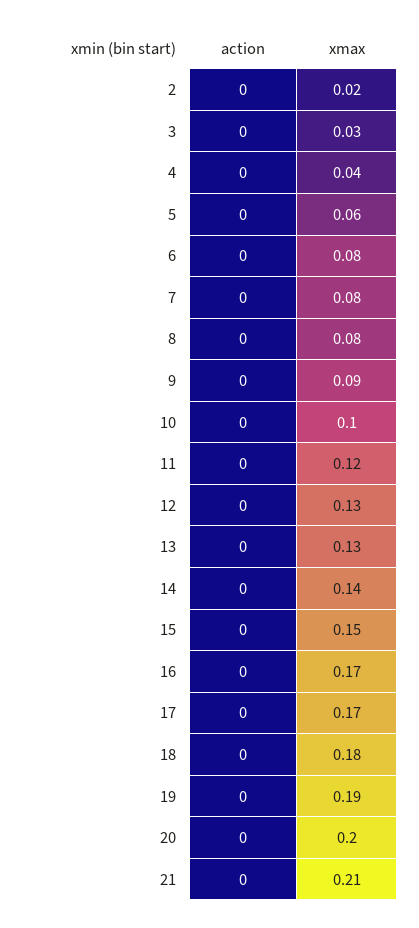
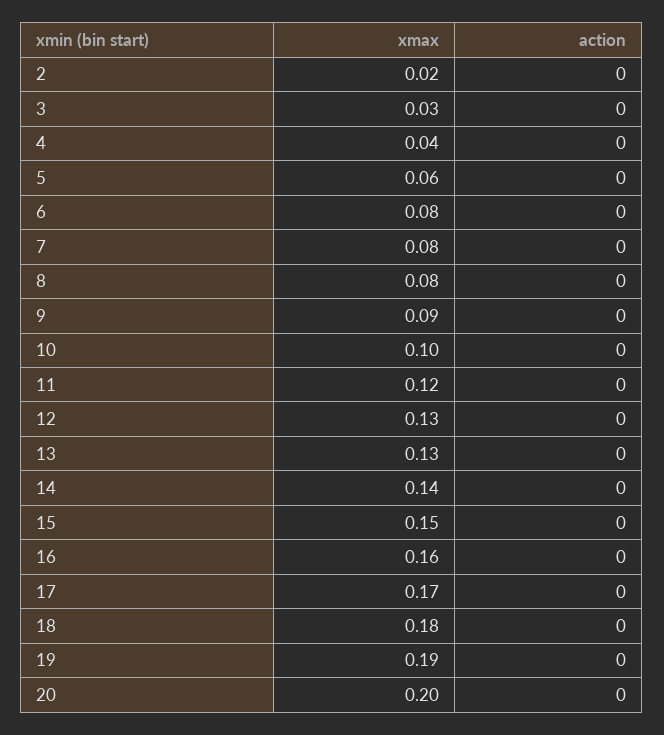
  {
    "action": {
      "2": 0,
      "3": 0,
      "4": 0,
      "5": 0,
      "6": 0,
      "7": 0,
      "8": 0,
      "9": 0,
      "10": 0,
      "11": 0,
      "12": 0,
      "13": 0,
      "14": 0,
      "15": 0,
      "16": 0,
      "17": 0,
      "18": 0,
      "19": 0,
-     "20": 0,
+     "20": 0
-     "21": 0
    },
    "xmax": {
      "2": 0.02,
      "3": 0.03,
      "4": 0.04,
      "5": 0.06,
      "6": 0.08,
      "7": 0.08,
      "8": 0.08,
      "9": 0.09,
      "10": 0.1,
      "11": 0.12,
      "12": 0.13,
      "13": 0.13,
      "14": 0.14,
      "15": 0.15,
-     "16": 0.17,
+     "16": 0.16,
      "17": 0.17,
      "18": 0.18,
      "19": 0.19,
-     "20": 0.2,
+     "20": 0.2
-     "21": 0.21
    }
  }

